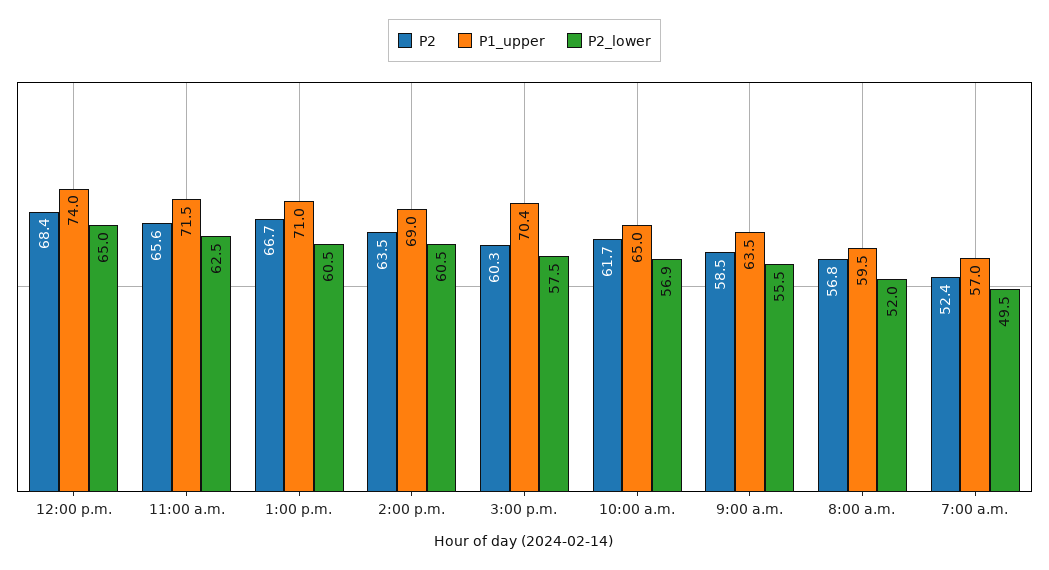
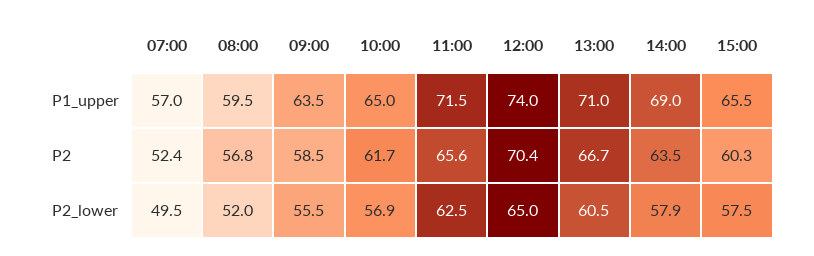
  {
    "P2": {
-     "12:00 p.m.": 68.4,
+     "12:00 p.m.": 70.4,
      "11:00 a.m.": 65.6,
      "1:00 p.m.": 66.7,
      "2:00 p.m.": 63.5,
      "3:00 p.m.": 60.3,
      "10:00 a.m.": 61.7,
      "9:00 a.m.": 58.5,
      "8:00 a.m.": 56.8,
      "7:00 a.m.": 52.4
    },
    "P1_upper": {
      "12:00 p.m.": 74,
      "11:00 a.m.": 71.5,
      "1:00 p.m.": 71,
      "2:00 p.m.": 69,
-     "3:00 p.m.": 70.4,
+     "3:00 p.m.": 65.5,
      "10:00 a.m.": 65,
      "9:00 a.m.": 63.5,
      "8:00 a.m.": 59.5,
      "7:00 a.m.": 57
    },
    "P2_lower": {
      "12:00 p.m.": 65,
      "11:00 a.m.": 62.5,
      "1:00 p.m.": 60.5,
-     "2:00 p.m.": 60.5,
+     "2:00 p.m.": 57.9,
      "3:00 p.m.": 57.5,
      "10:00 a.m.": 56.9,
      "9:00 a.m.": 55.5,
      "8:00 a.m.": 52,
      "7:00 a.m.": 49.5
    }
  }

